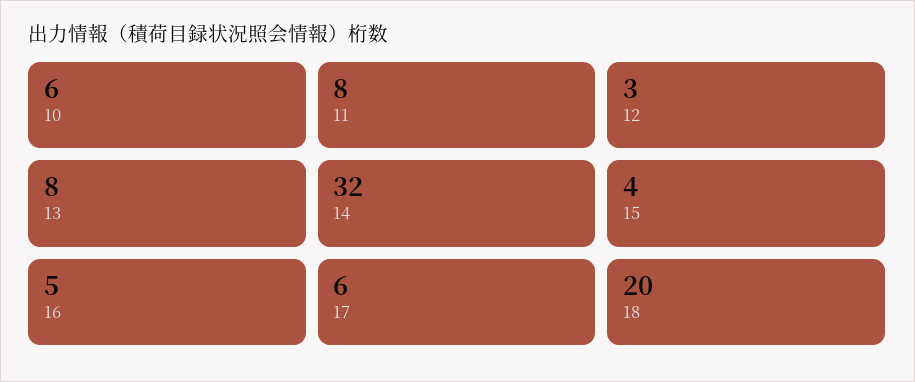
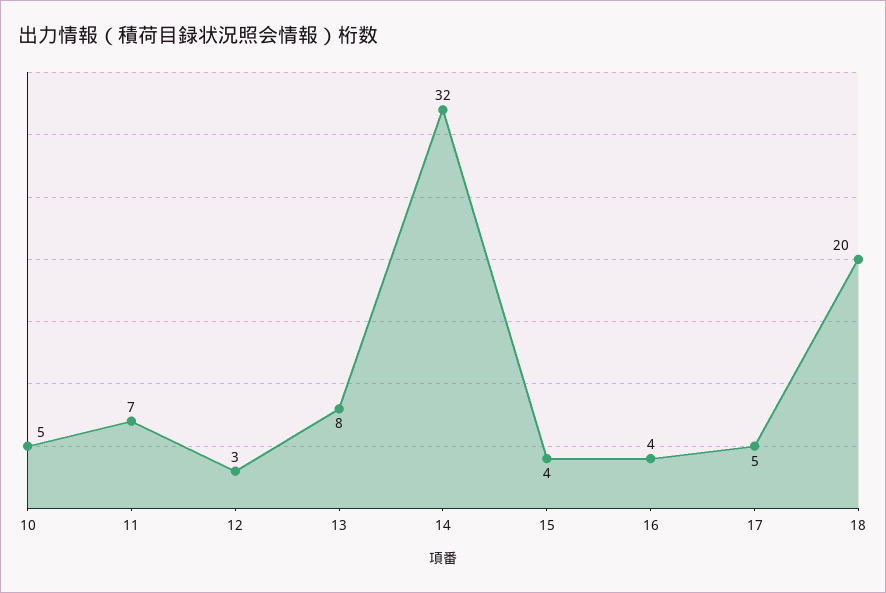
  {
-   "10": 6,
+   "10": 5,
-   "11": 8,
+   "11": 7,
    "12": 3,
    "13": 8,
    "14": 32,
    "15": 4,
-   "16": 5,
+   "16": 4,
-   "17": 6,
+   "17": 5,
    "18": 20
  }

